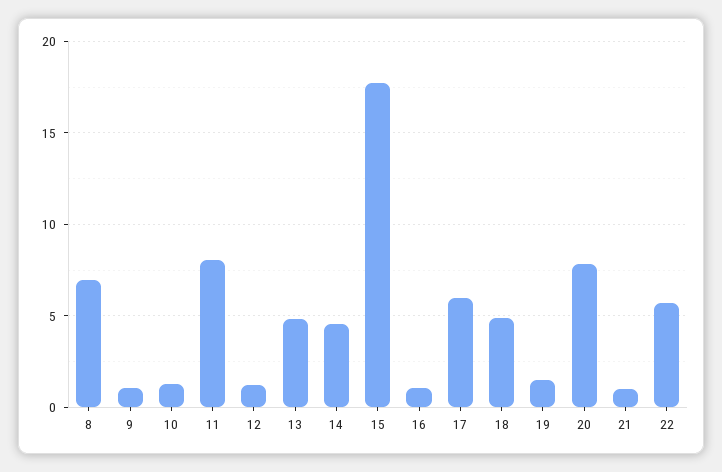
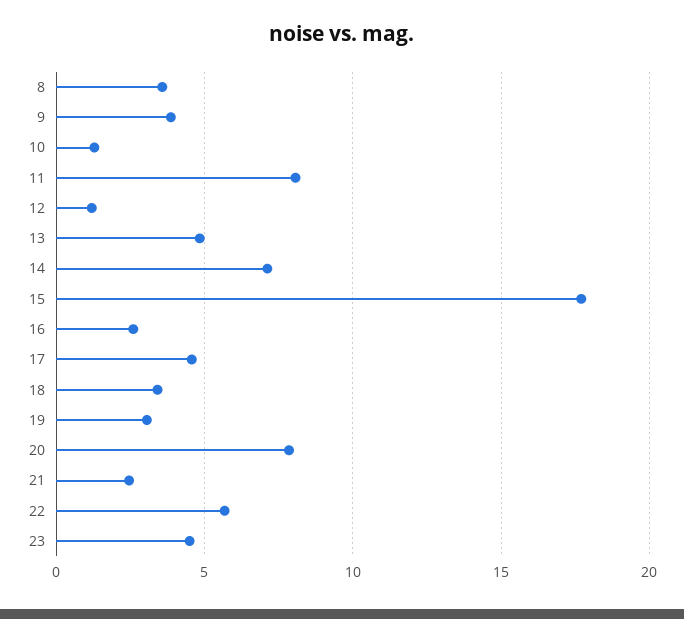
  {
-   "8": 7,
+   "8": 3.5,
-   "9": 1,
+   "9": 4,
    "10": 1.5,
    "11": 8,
    "12": 1,
    "13": 5,
-   "14": 4.5,
+   "14": 7,
    "15": 17.5,
-   "16": 1,
+   "16": 2.5,
-   "17": 6,
+   "17": 4.5,
-   "18": 5,
+   "18": 3.5,
-   "19": 1.5,
+   "19": 3,
    "20": 8,
-   "21": 1,
+   "21": 2.5,
-   "22": 5.5
+   "22": 5.5,
+   "23": 4.5
  }

